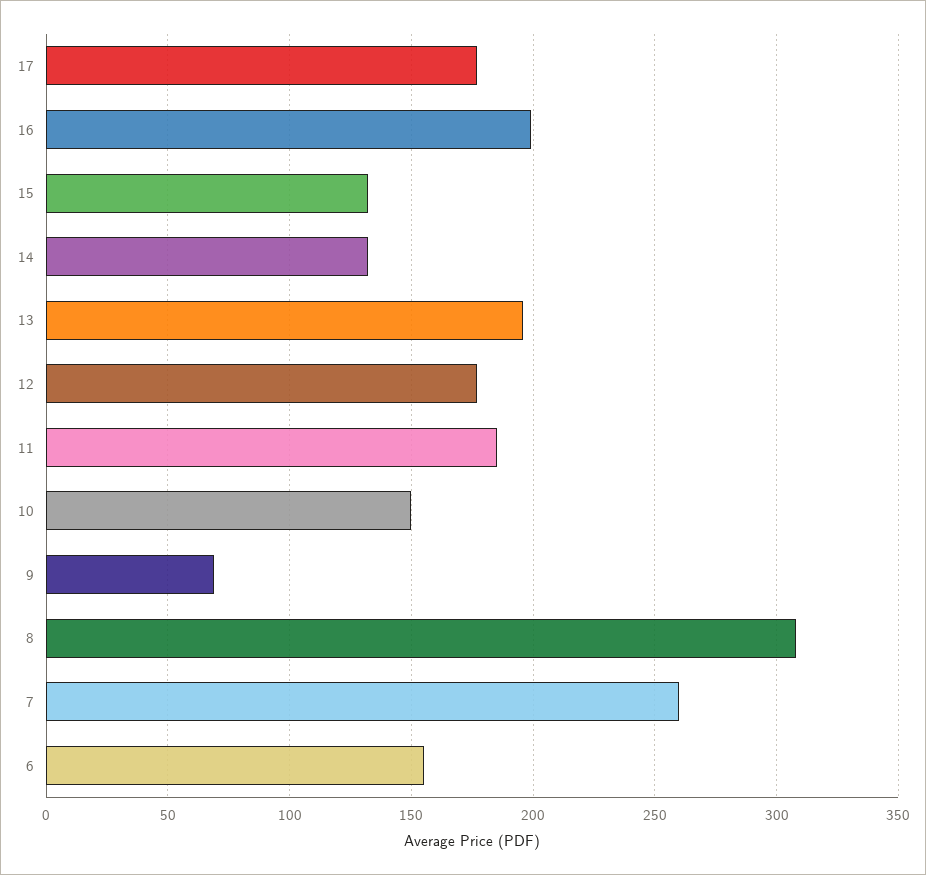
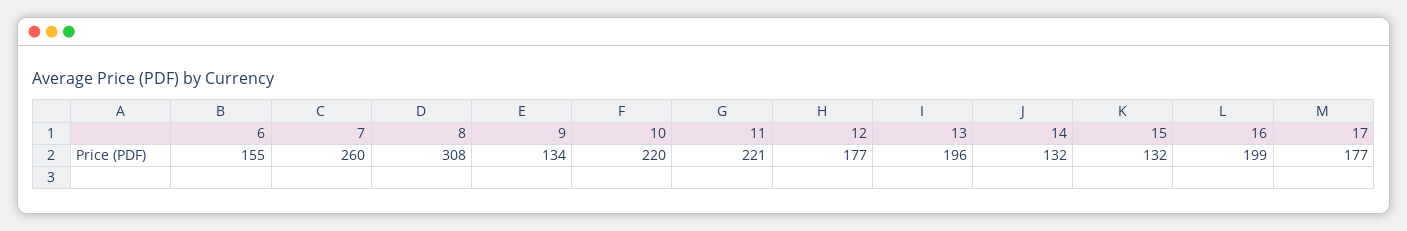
  {
    "17": 177,
    "16": 199,
    "15": 132,
    "14": 132,
    "13": 196,
    "12": 177,
-   "11": 185,
+   "11": 221,
-   "10": 150,
+   "10": 220,
-   "9": 70,
+   "9": 134,
    "8": 308,
    "7": 260,
    "6": 155
  }

